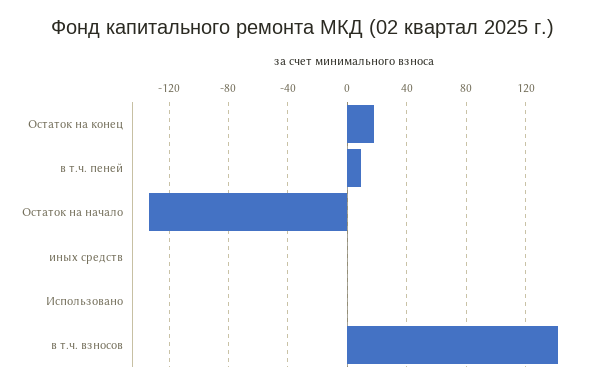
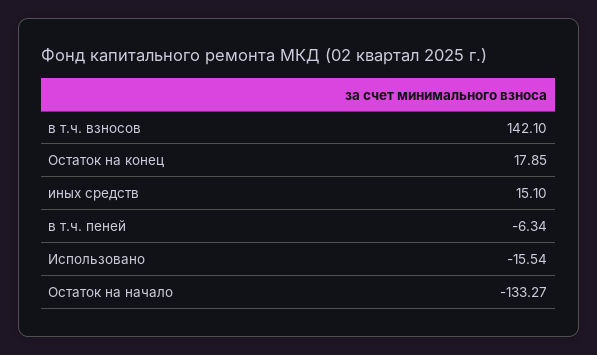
  {
    "Остаток на конец": 17.85,
-   "в т.ч. пеней": 10,
+   "в т.ч. пеней": -6.34,
    "Остаток на начало": -133.27,
-   "иных средств": 0,
+   "иных средств": 15.1,
-   "Использовано": 0,
+   "Использовано": -15.54,
    "в т.ч. взносов": 142.1
  }

